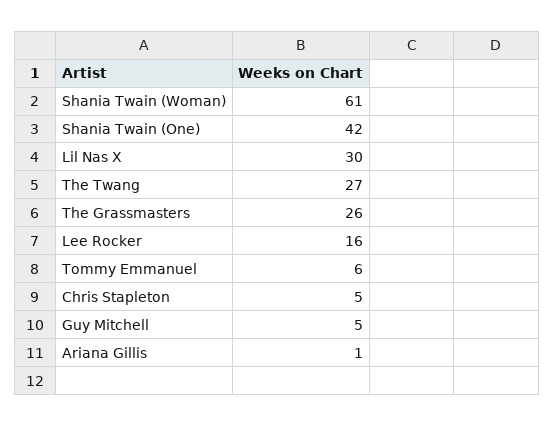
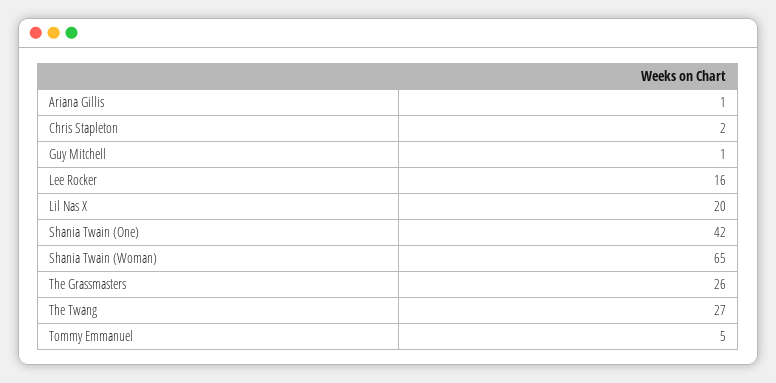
  {
-   "Shania Twain (Woman)": 61,
+   "Shania Twain (Woman)": 65,
    "Shania Twain (One)": 42,
-   "Lil Nas X": 30,
+   "Lil Nas X": 20,
    "The Twang": 27,
    "The Grassmasters": 26,
    "Lee Rocker": 16,
-   "Tommy Emmanuel": 6,
+   "Tommy Emmanuel": 5,
-   "Chris Stapleton": 5,
+   "Chris Stapleton": 2,
-   "Guy Mitchell": 5,
+   "Guy Mitchell": 1,
    "Ariana Gillis": 1
  }

